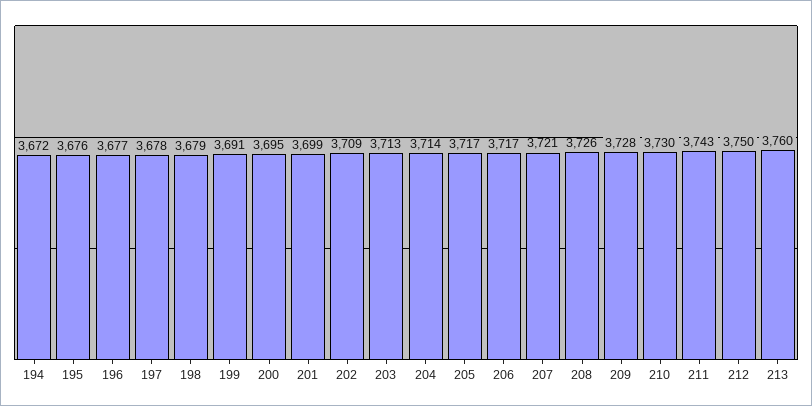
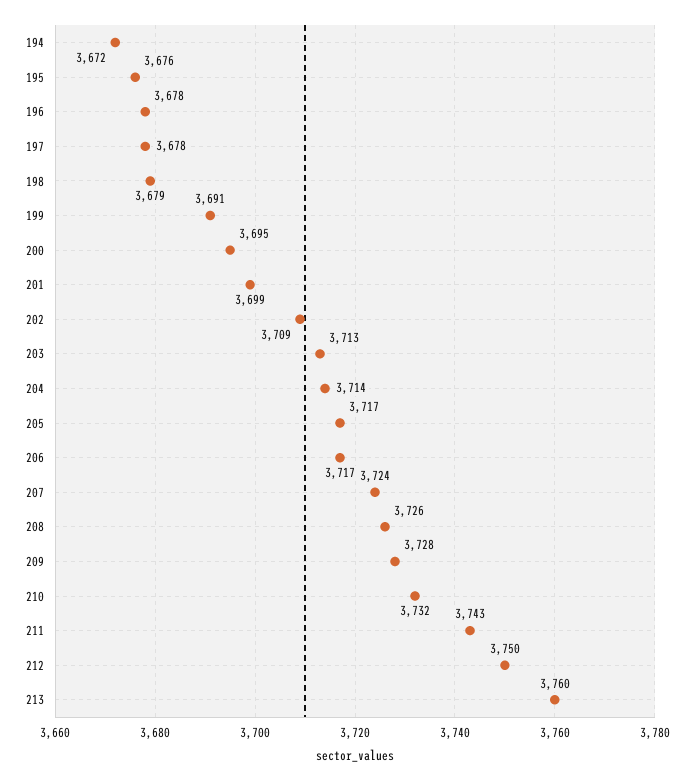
  {
    "194": 3672,
    "195": 3676,
-   "196": 3677,
+   "196": 3678,
    "197": 3678,
    "198": 3679,
    "199": 3691,
    "200": 3695,
    "201": 3699,
    "202": 3709,
    "203": 3713,
    "204": 3714,
    "205": 3717,
    "206": 3717,
-   "207": 3721,
+   "207": 3724,
    "208": 3726,
    "209": 3728,
-   "210": 3730,
+   "210": 3732,
    "211": 3743,
    "212": 3750,
    "213": 3760
  }

